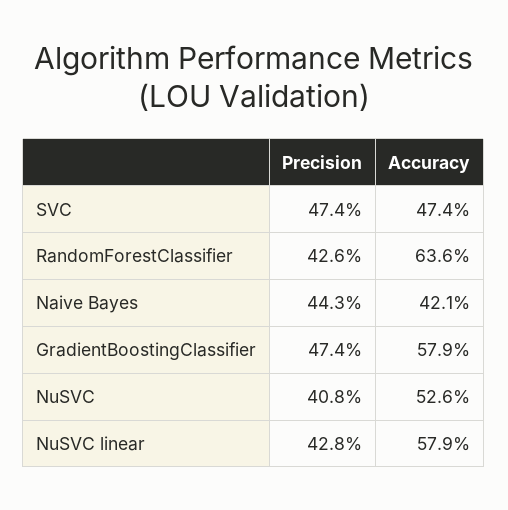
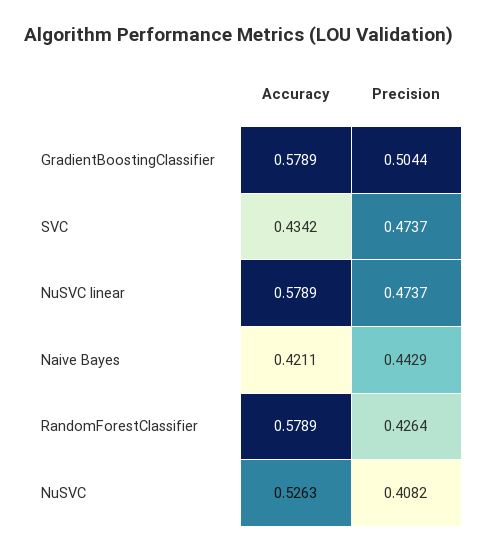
  {
    "Precision": {
      "SVC": 0.4737,
      "RandomForestClassifier": 0.4264,
      "Naive Bayes": 0.4429,
-     "GradientBoostingClassifier": 0.474,
+     "GradientBoostingClassifier": 0.5044,
      "NuSVC": 0.4082,
-     "NuSVC linear": 0.428
+     "NuSVC linear": 0.4737
    },
    "Accuracy": {
-     "SVC": 0.474,
+     "SVC": 0.4342,
-     "RandomForestClassifier": 0.636,
+     "RandomForestClassifier": 0.5789,
      "Naive Bayes": 0.4211,
      "GradientBoostingClassifier": 0.5789,
      "NuSVC": 0.5263,
      "NuSVC linear": 0.5789
    }
  }

